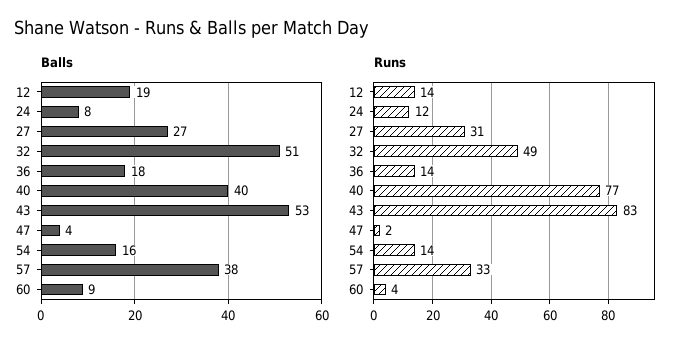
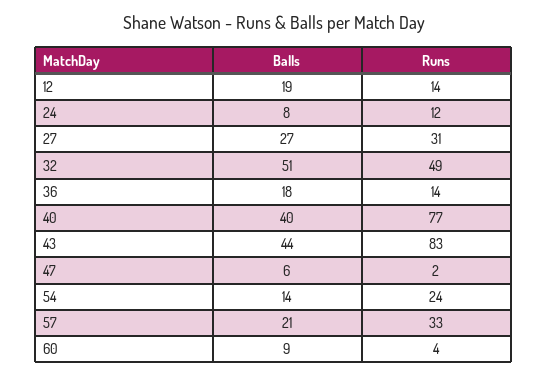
  {
    "Balls": {
      "12": 19,
      "24": 8,
      "27": 27,
      "32": 51,
      "36": 18,
      "40": 40,
-     "43": 53,
+     "43": 44,
-     "47": 4,
+     "47": 6,
-     "54": 16,
+     "54": 14,
-     "57": 38,
+     "57": 21,
      "60": 9
    },
    "Runs": {
      "12": 14,
      "24": 12,
      "27": 31,
      "32": 49,
      "36": 14,
      "40": 77,
      "43": 83,
      "47": 2,
-     "54": 14,
+     "54": 24,
      "57": 33,
      "60": 4
    }
  }

